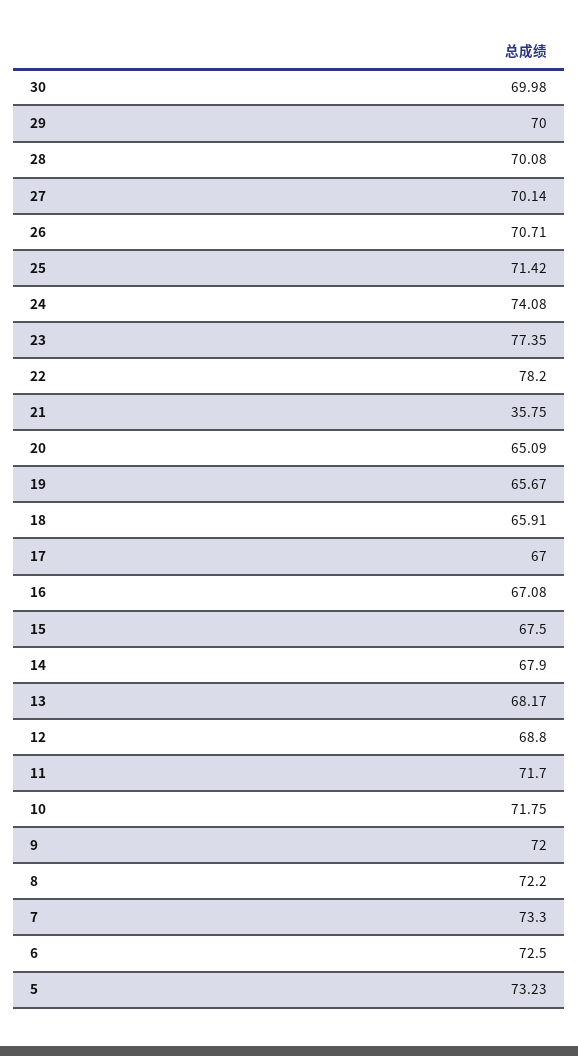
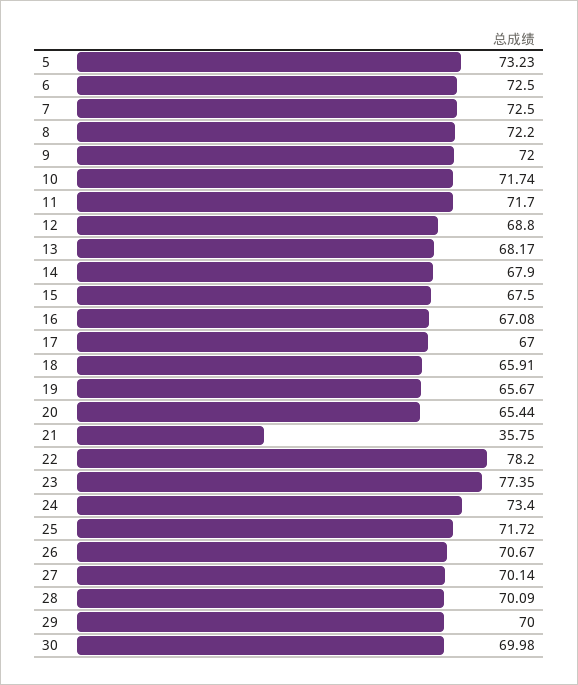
  {
    "30": 69.98,
    "29": 70,
-   "28": 70.08,
+   "28": 70.09,
    "27": 70.14,
-   "26": 70.71,
+   "26": 70.67,
-   "25": 71.42,
+   "25": 71.72,
-   "24": 74.08,
+   "24": 73.4,
    "23": 77.35,
    "22": 78.2,
    "21": 35.75,
-   "20": 65.09,
+   "20": 65.44,
    "19": 65.67,
    "18": 65.91,
    "17": 67,
    "16": 67.08,
    "15": 67.5,
    "14": 67.9,
    "13": 68.17,
    "12": 68.8,
    "11": 71.7,
-   "10": 71.75,
+   "10": 71.74,
    "9": 72,
    "8": 72.2,
-   "7": 73.3,
+   "7": 72.5,
    "6": 72.5,
    "5": 73.23
  }

